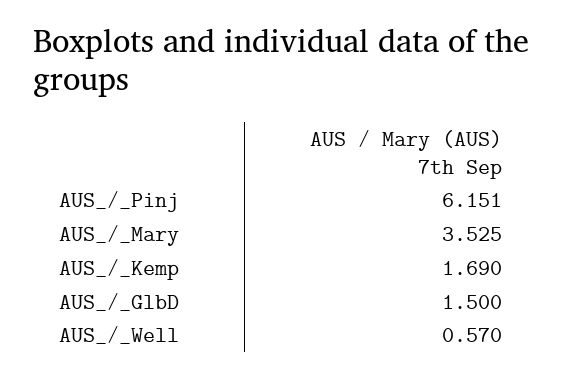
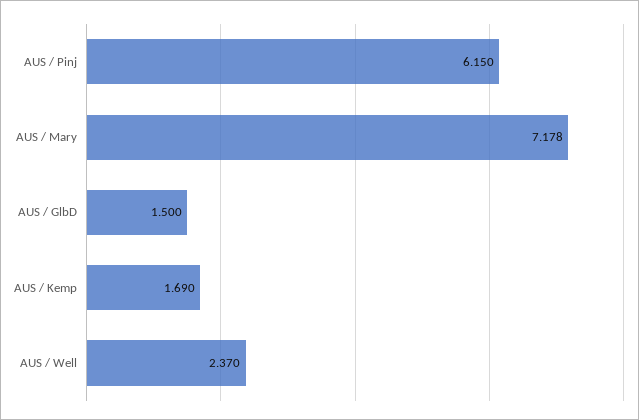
  {
-   "AUS_/_Pinj": 6.151,
+   "AUS_/_Pinj": 6.15,
-   "AUS_/_Mary": 3.525,
+   "AUS_/_Mary": 7.178,
    "AUS_/_Kemp": 1.69,
    "AUS_/_GlbD": 1.5,
-   "AUS_/_Well": 0.57
+   "AUS_/_Well": 2.37
  }

